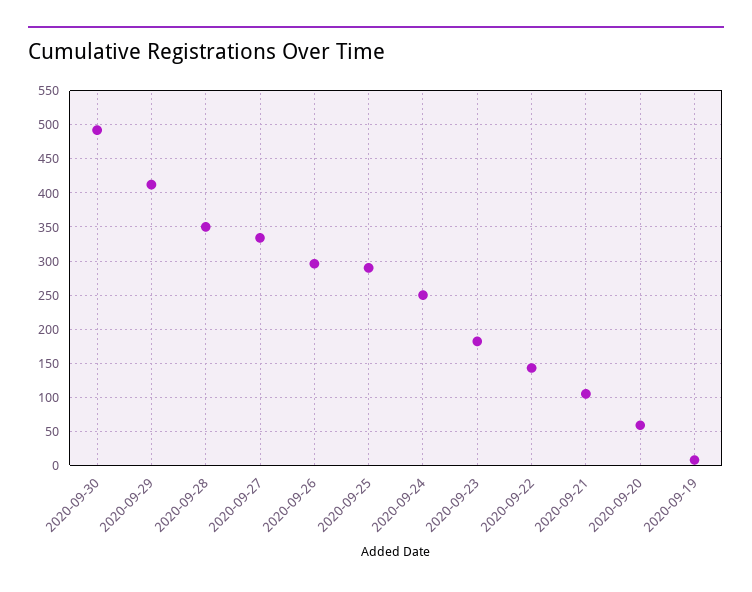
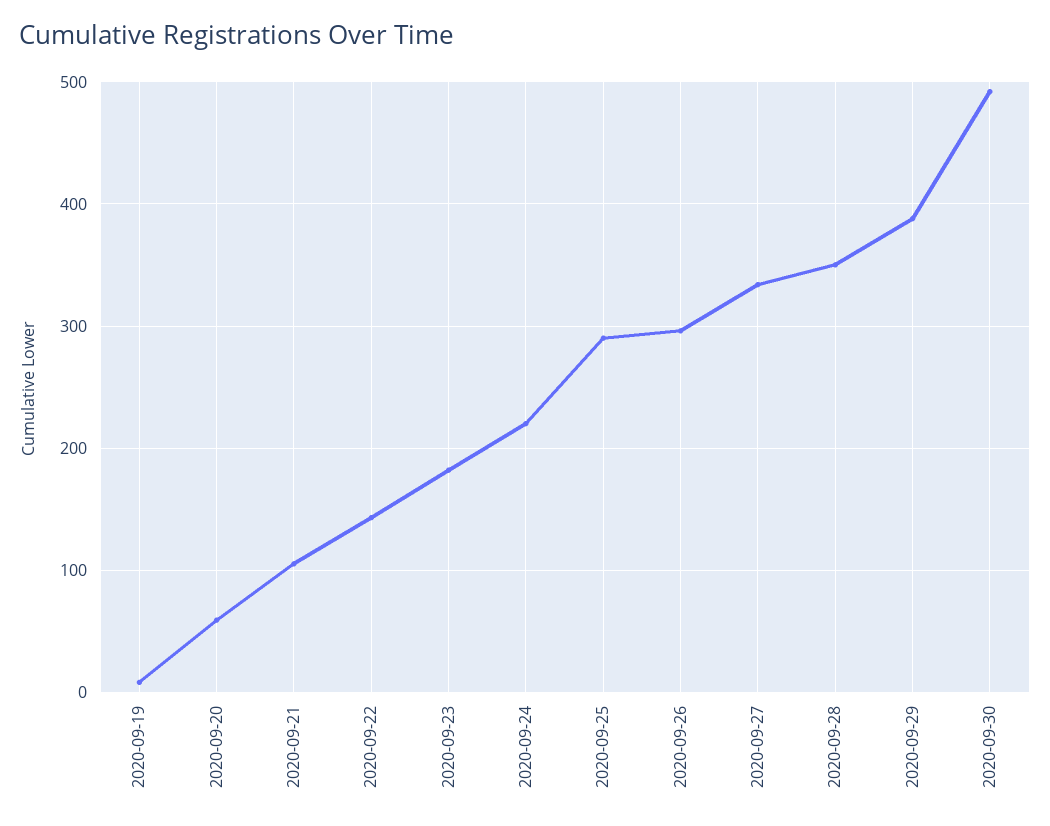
  {
    "2020-09-30": 490,
-   "2020-09-29": 410,
+   "2020-09-29": 390,
    "2020-09-28": 350,
    "2020-09-27": 330,
    "2020-09-26": 300,
    "2020-09-25": 290,
-   "2020-09-24": 250,
+   "2020-09-24": 220,
    "2020-09-23": 180,
    "2020-09-22": 140,
    "2020-09-21": 110,
    "2020-09-20": 60,
    "2020-09-19": 10
  }

